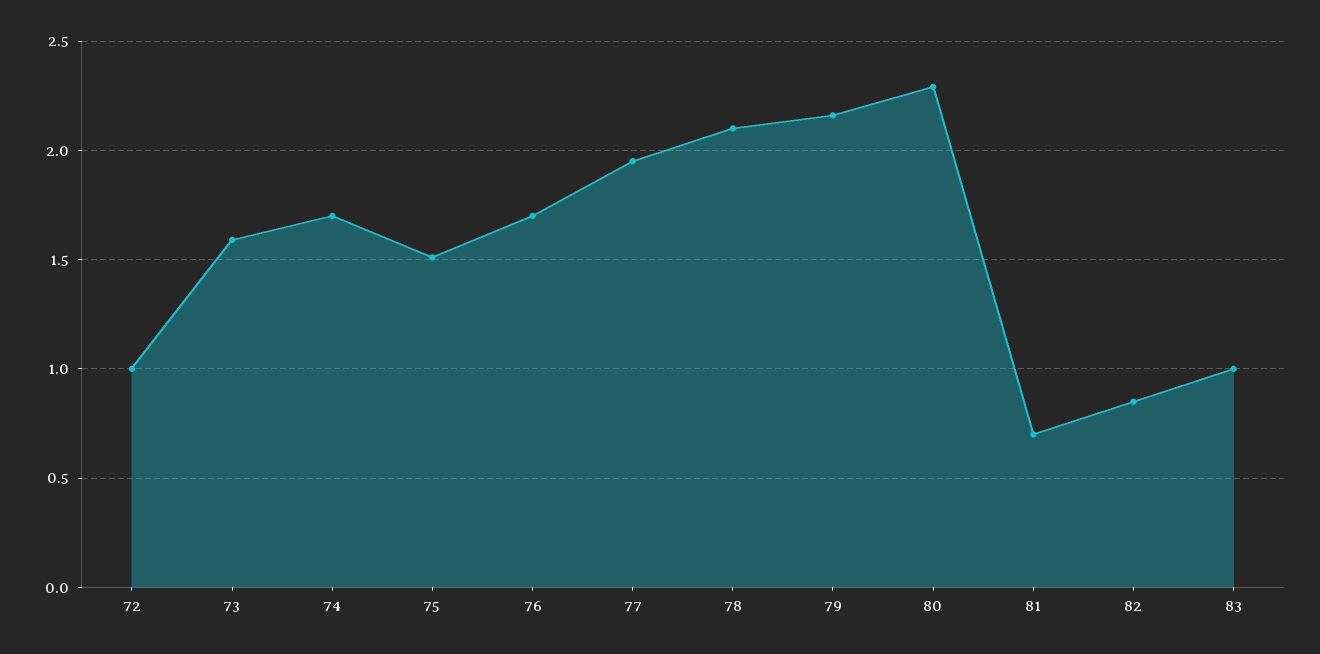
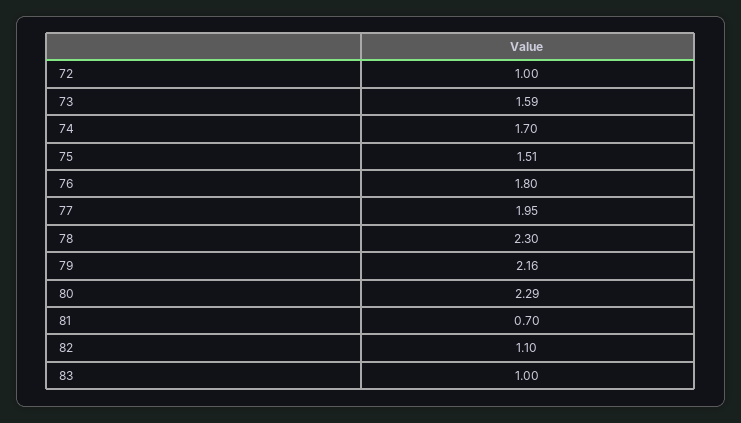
  {
    "72": 1,
    "73": 1.59,
    "74": 1.7,
    "75": 1.51,
-   "76": 1.7,
+   "76": 1.8,
    "77": 1.95,
-   "78": 2.1,
+   "78": 2.3,
    "79": 2.16,
    "80": 2.29,
    "81": 0.7,
-   "82": 0.85,
+   "82": 1.1,
    "83": 1
  }

